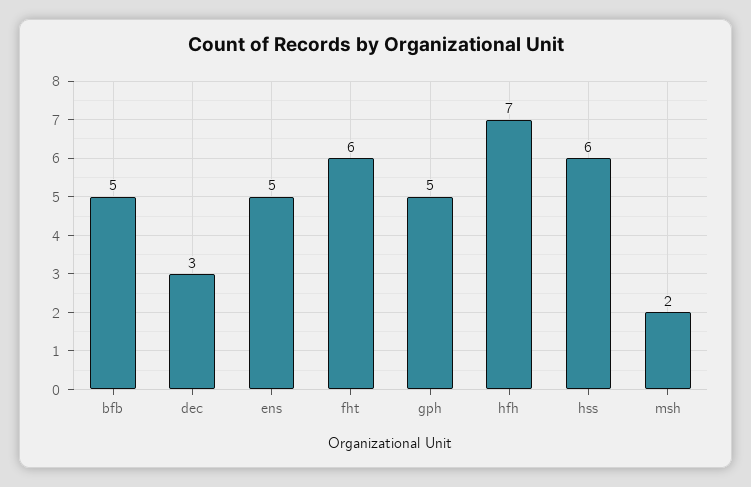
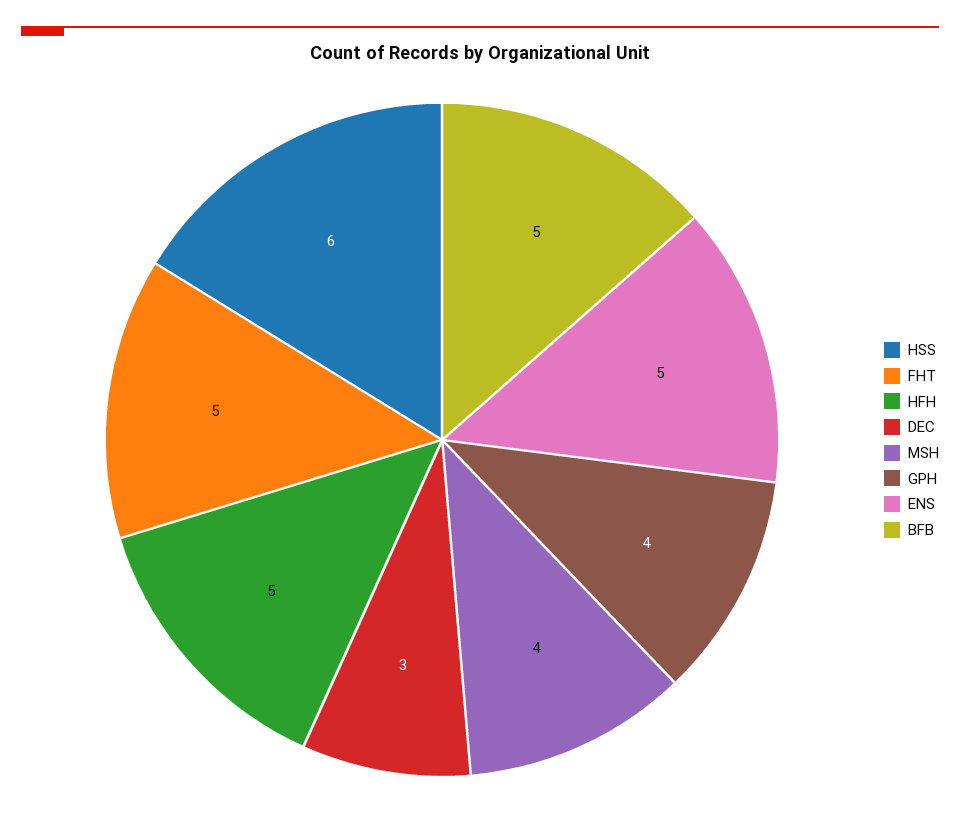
  {
    "bfb": 5,
    "dec": 3,
    "ens": 5,
-   "fht": 6,
+   "fht": 5,
-   "gph": 5,
+   "gph": 4,
-   "hfh": 7,
+   "hfh": 5,
    "hss": 6,
-   "msh": 2
+   "msh": 4
  }

